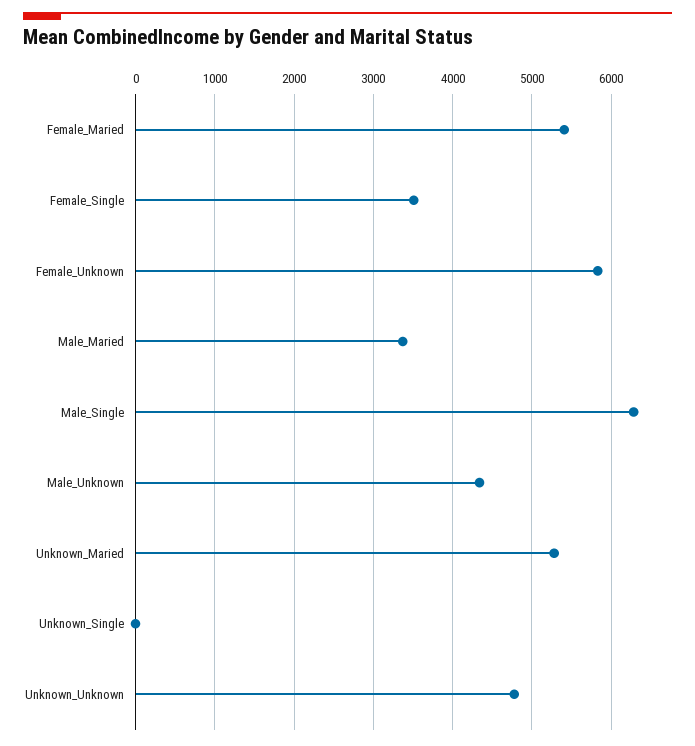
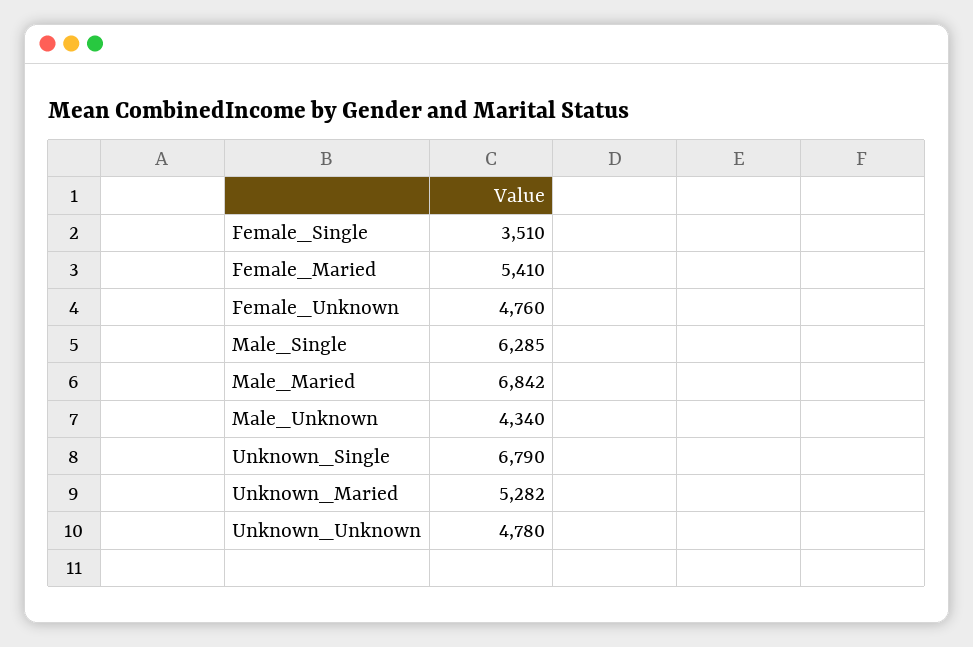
  {
    "Female_Maried": 5410,
    "Female_Single": 3510,
-   "Female_Unknown": 5800,
+   "Female_Unknown": 4760,
-   "Male_Maried": 3400,
+   "Male_Maried": 6842,
    "Male_Single": 6285,
    "Male_Unknown": 4340,
    "Unknown_Maried": 5282,
-   "Unknown_Single": 0,
+   "Unknown_Single": 6790,
    "Unknown_Unknown": 4780
  }

